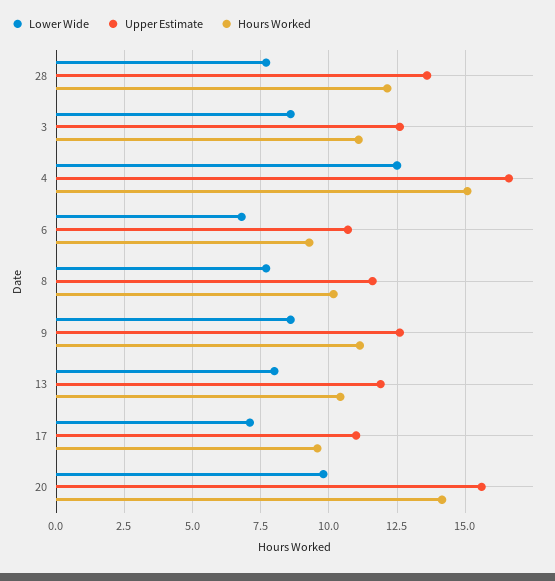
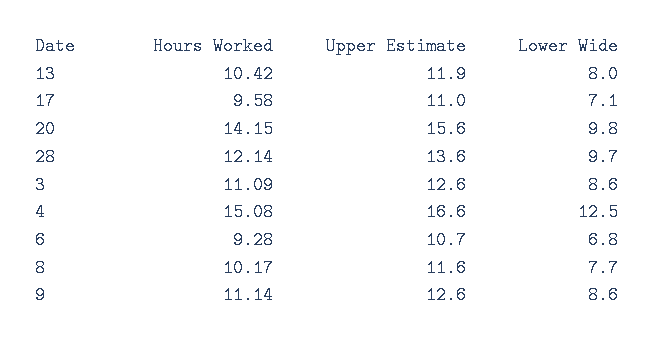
  {
    "Lower Wide": {
-     "28": 7.75,
+     "28": 9.7,
      "3": 8.6,
      "4": 12.5,
      "6": 6.8,
      "8": 7.7,
      "9": 8.6,
      "13": 8,
      "17": 7.1,
      "20": 9.8
    },
    "Upper Estimate": {
      "28": 13.6,
      "3": 12.6,
      "4": 16.6,
      "6": 10.7,
      "8": 11.6,
      "9": 12.6,
      "13": 11.9,
      "17": 11,
      "20": 15.6
    },
    "Hours Worked": {
      "28": 12.14,
      "3": 11.09,
      "4": 15.08,
      "6": 9.28,
      "8": 10.17,
      "9": 11.14,
      "13": 10.42,
      "17": 9.58,
      "20": 14.15
    }
  }

